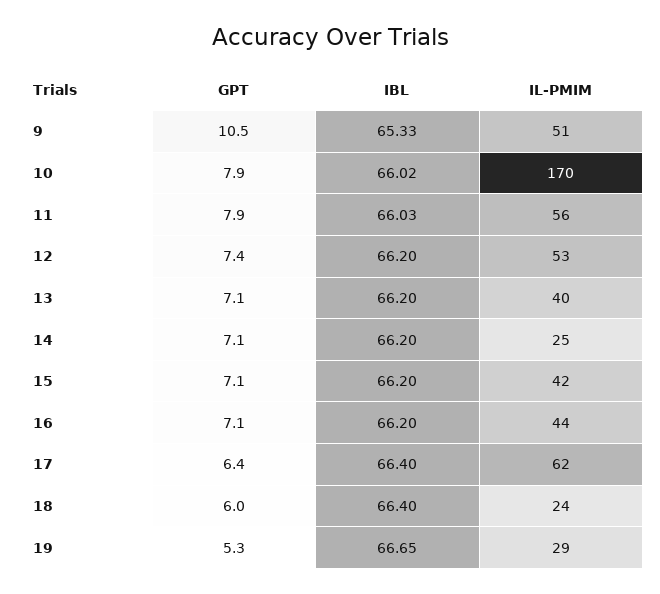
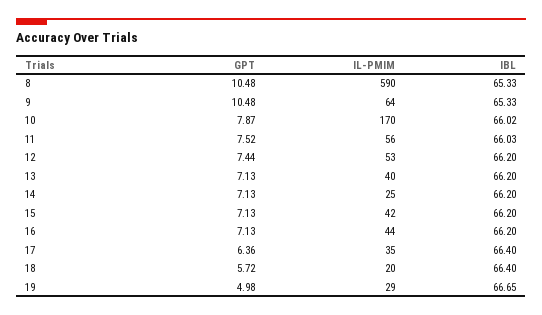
  {
    "GPT": {
      "9": 10.48,
      "10": 7.87,
-     "11": 7.9,
+     "11": 7.52,
      "12": 7.44,
      "13": 7.13,
      "14": 7.13,
      "15": 7.13,
      "16": 7.13,
      "17": 6.36,
-     "18": 6,
+     "18": 5.72,
-     "19": 5.3
+     "19": 4.98,
+     "8": 10.48
    },
    "IBL": {
      "9": 65.33,
      "10": 66.02,
      "11": 66.03,
      "12": 66.2,
      "13": 66.2,
      "14": 66.2,
      "15": 66.2,
      "16": 66.2,
      "17": 66.4,
      "18": 66.4,
-     "19": 66.65
+     "19": 66.65,
+     "8": 65.33
    },
    "IL-PMIM": {
-     "9": 51,
+     "9": 64,
      "10": 170,
      "11": 56,
      "12": 53,
      "13": 40,
      "14": 25,
      "15": 42,
      "16": 44,
-     "17": 62,
+     "17": 35,
-     "18": 24,
+     "18": 20,
-     "19": 29
+     "19": 29,
+     "8": 590
    }
  }

